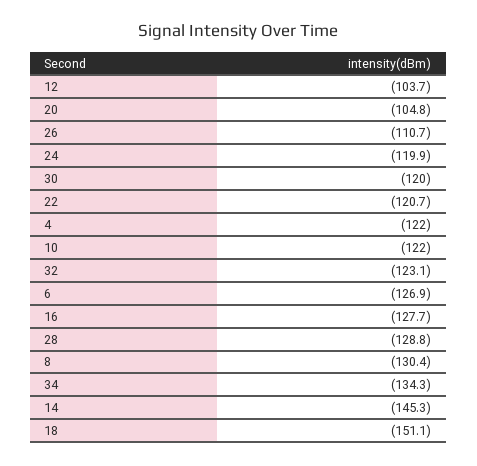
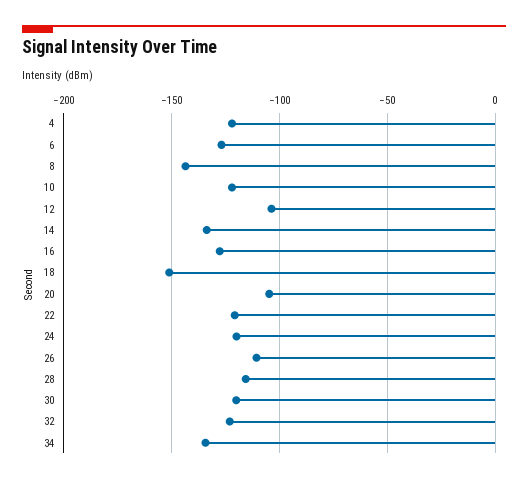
  {
    "12": -103.7,
    "20": -104.8,
    "26": -110.7,
    "24": -119.9,
    "30": -120,
    "22": -120.7,
    "4": -122,
    "10": -122,
    "32": -123.1,
    "6": -126.9,
    "16": -127.7,
-   "28": -128.8,
+   "28": -115,
-   "8": -130.4,
+   "8": -145,
    "34": -134.3,
-   "14": -145.3,
+   "14": -135,
    "18": -151.1
  }

